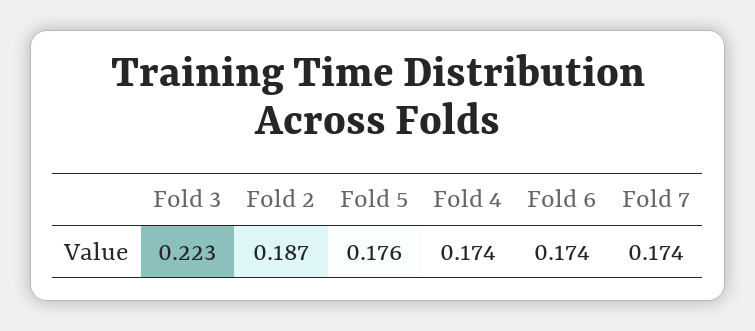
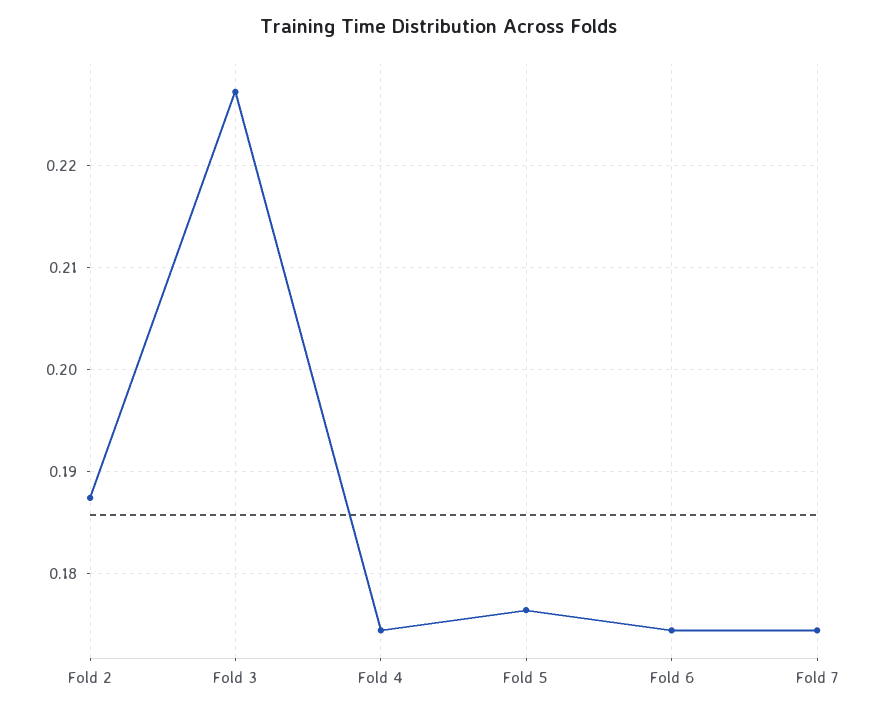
  {
-   "Fold 3": 0.223,
+   "Fold 3": 0.227,
    "Fold 2": 0.187,
    "Fold 5": 0.176,
    "Fold 4": 0.174,
    "Fold 6": 0.174,
    "Fold 7": 0.174
  }

